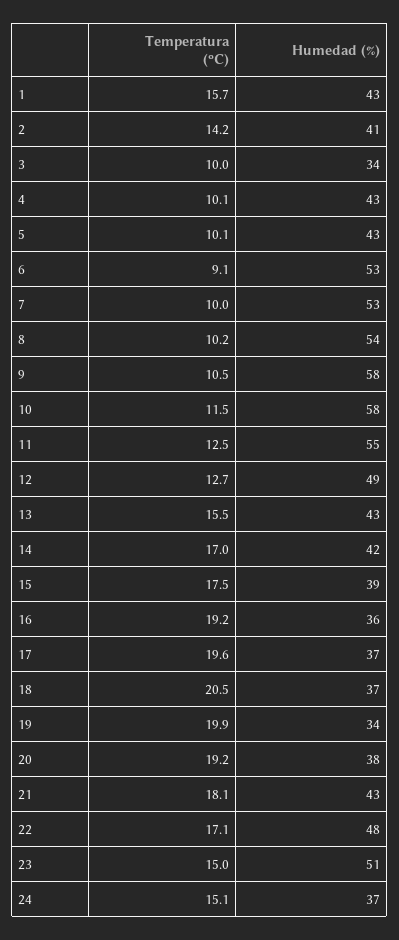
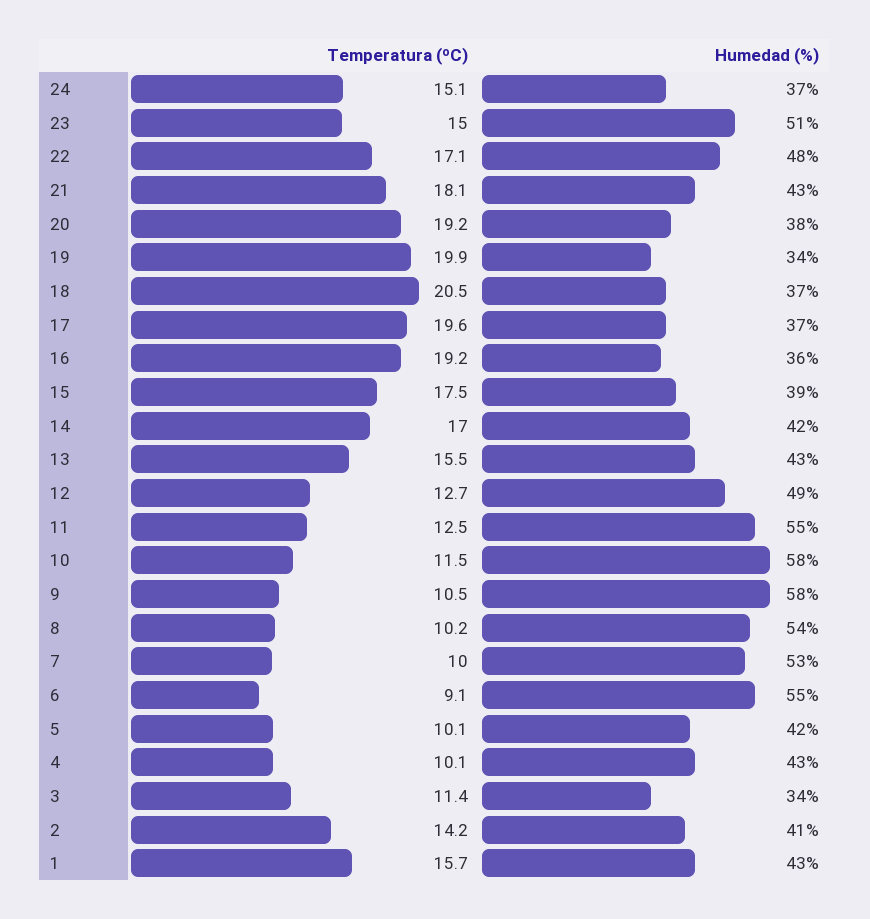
  {
    "Temperatura (ºC)": {
      "1": 15.7,
      "2": 14.2,
-     "3": 10,
+     "3": 11.4,
      "4": 10.1,
      "5": 10.1,
      "6": 9.1,
      "7": 10,
      "8": 10.2,
      "9": 10.5,
      "10": 11.5,
      "11": 12.5,
      "12": 12.7,
      "13": 15.5,
      "14": 17,
      "15": 17.5,
      "16": 19.2,
      "17": 19.6,
      "18": 20.5,
      "19": 19.9,
      "20": 19.2,
      "21": 18.1,
      "22": 17.1,
      "23": 15,
      "24": 15.1
    },
    "Humedad (%)": {
      "1": 43,
      "2": 41,
      "3": 34,
      "4": 43,
-     "5": 43,
+     "5": 42,
-     "6": 53,
+     "6": 55,
      "7": 53,
      "8": 54,
      "9": 58,
      "10": 58,
      "11": 55,
      "12": 49,
      "13": 43,
      "14": 42,
      "15": 39,
      "16": 36,
      "17": 37,
      "18": 37,
      "19": 34,
      "20": 38,
      "21": 43,
      "22": 48,
      "23": 51,
      "24": 37
    }
  }

